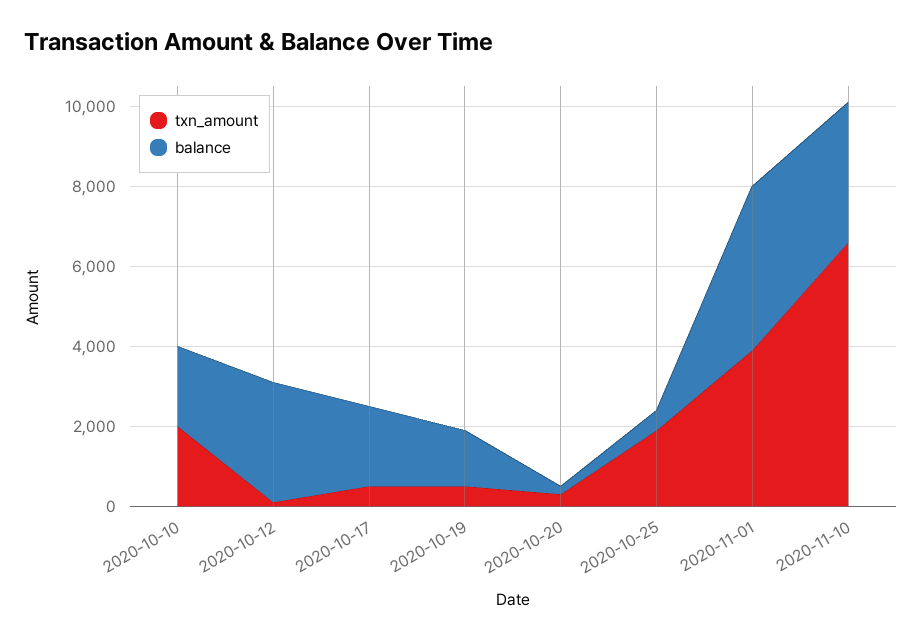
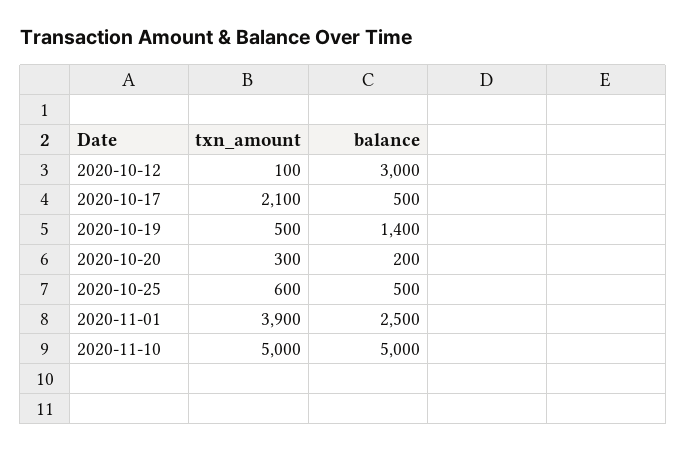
  {
    "txn_amount": {
-     "2020-10-10": 2000,
      "2020-10-12": 100,
-     "2020-10-17": 500,
+     "2020-10-17": 2100,
      "2020-10-19": 500,
      "2020-10-20": 300,
-     "2020-10-25": 2000,
+     "2020-10-25": 600,
      "2020-11-01": 3900,
-     "2020-11-10": 6500
+     "2020-11-10": 5000
    },
    "balance": {
-     "2020-10-10": 2000,
      "2020-10-12": 3000,
-     "2020-10-17": 2000,
+     "2020-10-17": 500,
      "2020-10-19": 1400,
      "2020-10-20": 200,
      "2020-10-25": 500,
-     "2020-11-01": 4000,
+     "2020-11-01": 2500,
-     "2020-11-10": 3500
+     "2020-11-10": 5000
    }
  }

